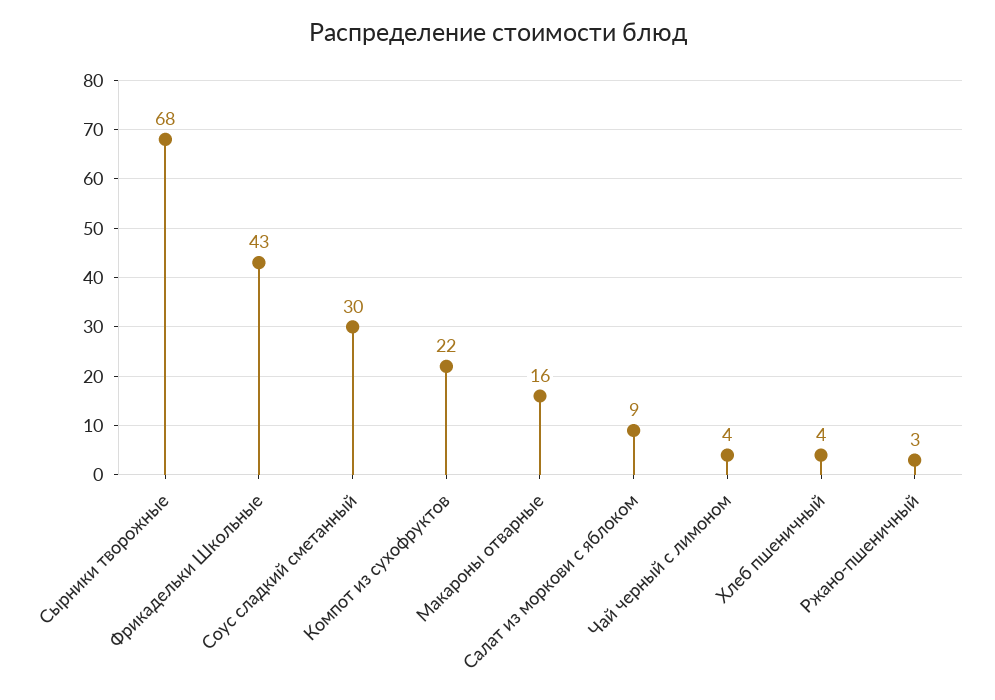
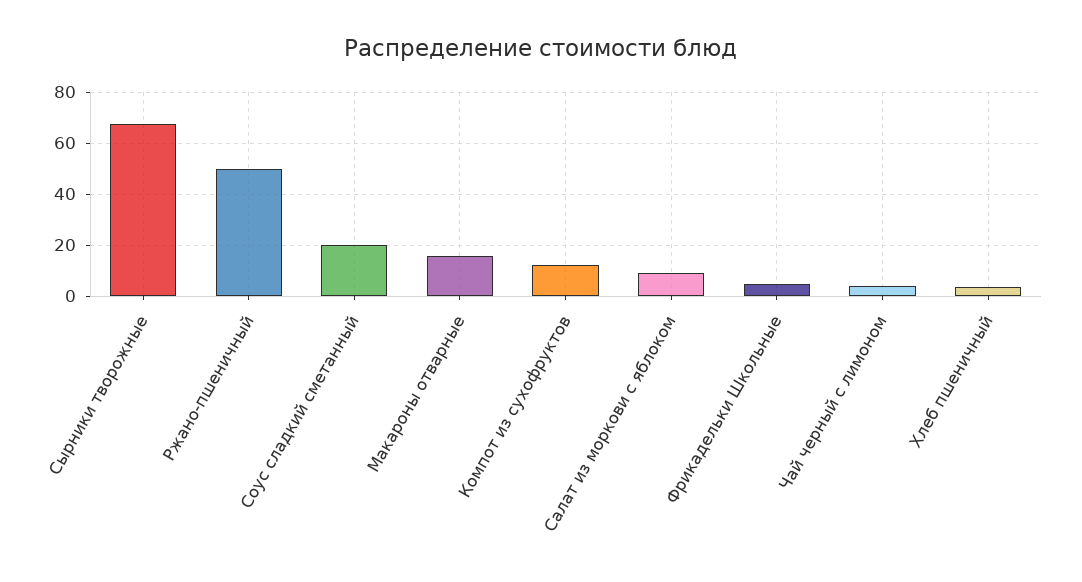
  {
    "Сырники творожные": 68,
-   "Фрикадельки Школьные": 43,
+   "Фрикадельки Школьные": 5,
-   "Соус сладкий сметанный": 30,
+   "Соус сладкий сметанный": 20,
-   "Компот из сухофруктов": 22,
+   "Компот из сухофруктов": 12.5,
    "Макароны отварные": 16,
    "Салат из моркови с яблоком": 9,
    "Чай черный с лимоном": 4,
    "Хлеб пшеничный": 4,
-   "Ржано-пшеничный": 3
+   "Ржано-пшеничный": 50
  }

